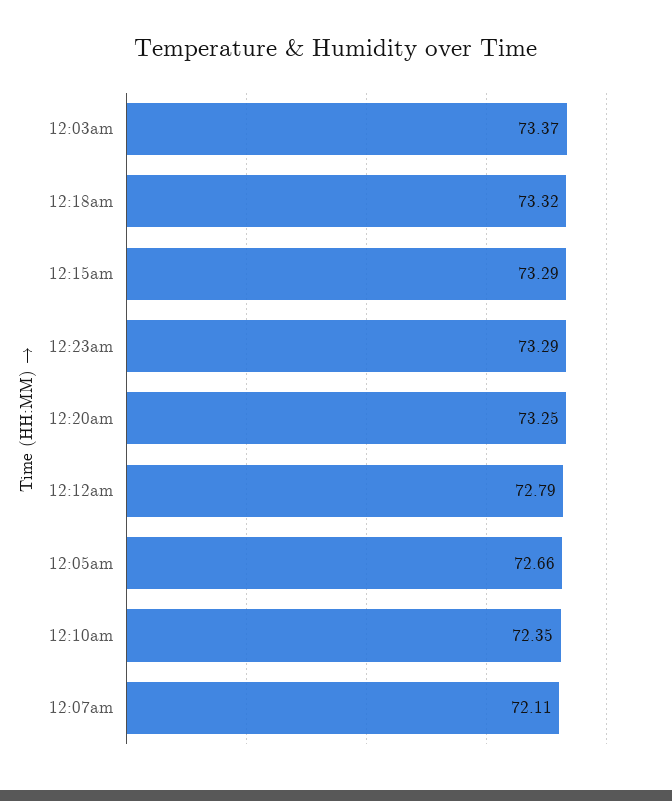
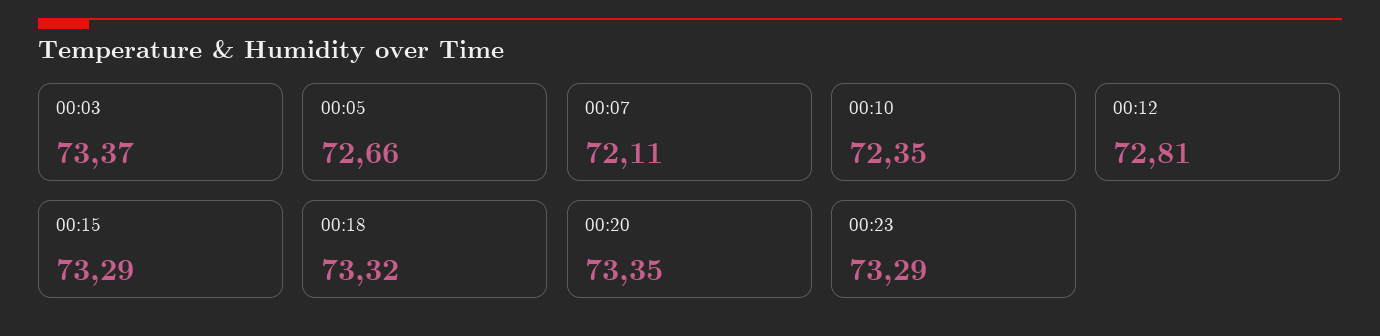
  {
    "12:03am": 73.37,
    "12:18am": 73.32,
    "12:15am": 73.29,
    "12:23am": 73.29,
-   "12:20am": 73.25,
+   "12:20am": 73.35,
-   "12:12am": 72.79,
+   "12:12am": 72.81,
    "12:05am": 72.66,
    "12:10am": 72.35,
    "12:07am": 72.11
  }

